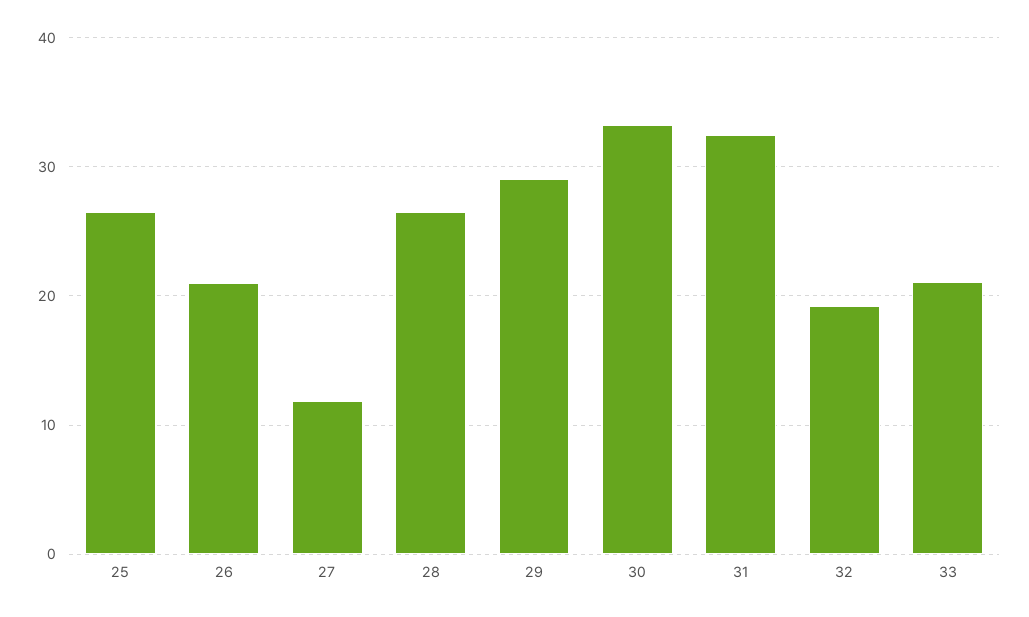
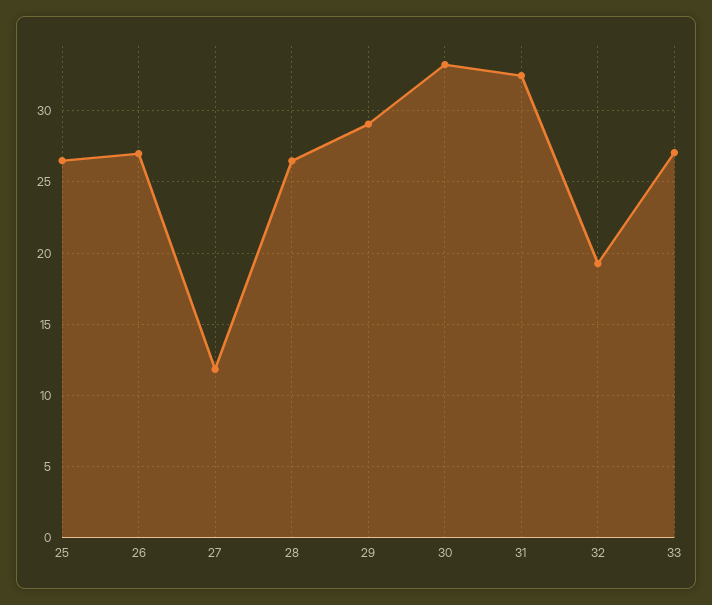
  {
    "25": 26.5,
-   "26": 21,
+   "26": 27,
    "27": 12,
    "28": 26.5,
    "29": 29,
    "30": 33,
    "31": 32.5,
    "32": 19.5,
-   "33": 21
+   "33": 27
  }

